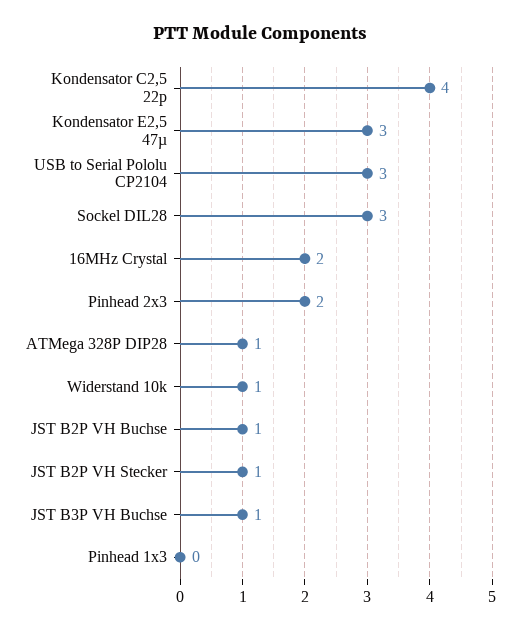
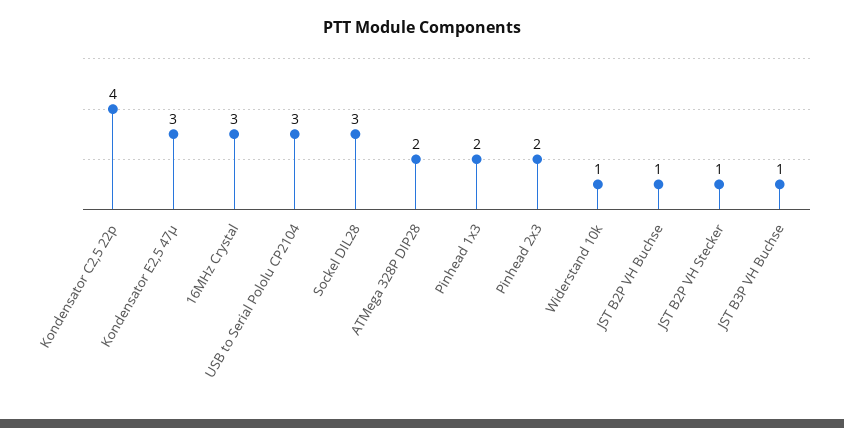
  {
    "Kondensator C2,5 22p": 4,
    "Kondensator E2,5 47µ": 3,
    "USB to Serial Pololu CP2104": 3,
    "Sockel DIL28": 3,
-   "16MHz Crystal": 2,
+   "16MHz Crystal": 3,
    "Pinhead 2x3": 2,
-   "ATMega 328P DIP28": 1,
+   "ATMega 328P DIP28": 2,
    "Widerstand 10k": 1,
    "JST B2P VH Buchse": 1,
    "JST B2P VH Stecker": 1,
    "JST B3P VH Buchse": 1,
-   "Pinhead 1x3": 0
+   "Pinhead 1x3": 2
  }

